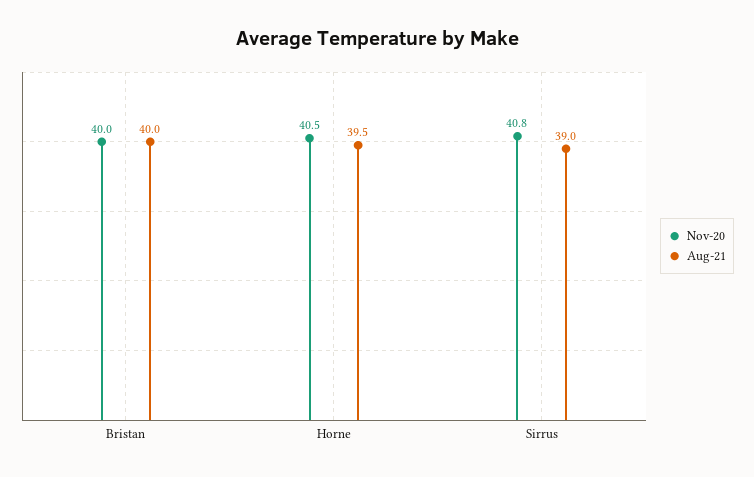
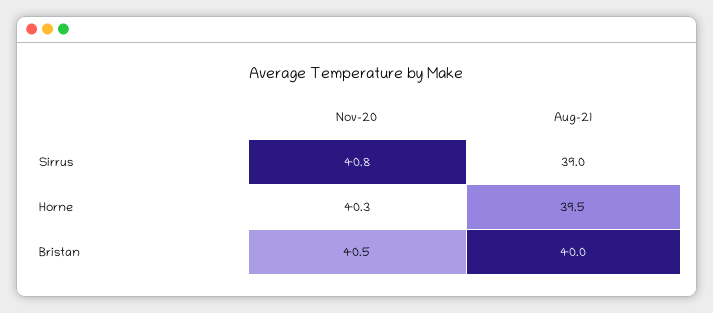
  {
    "Nov-20": {
-     "Bristan": 40,
+     "Bristan": 40.5,
-     "Horne": 40.5,
+     "Horne": 40.3,
      "Sirrus": 40.8
    },
    "Aug-21": {
      "Bristan": 40,
      "Horne": 39.5,
      "Sirrus": 39
    }
  }

